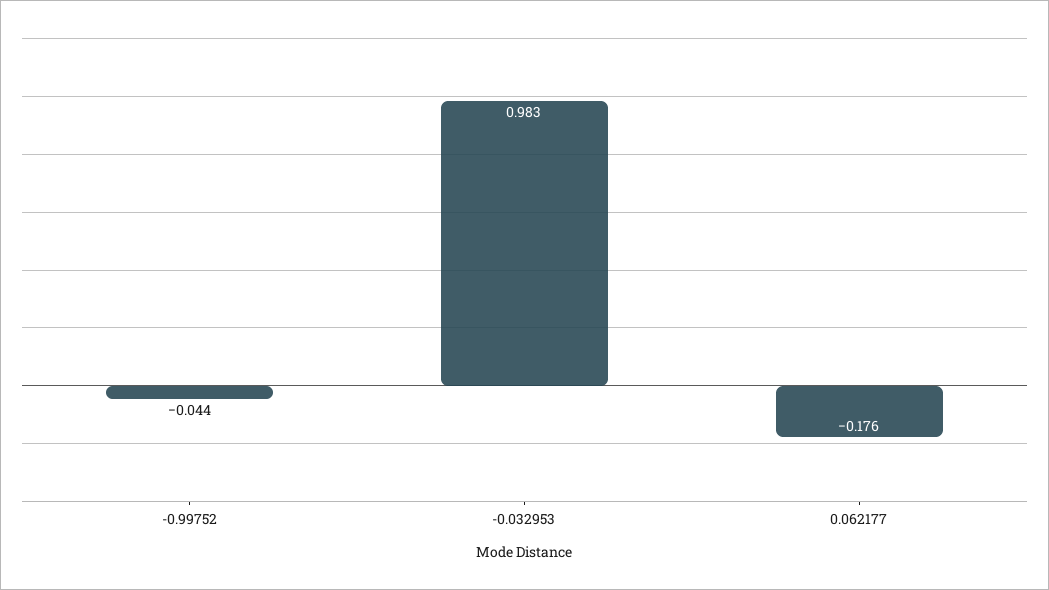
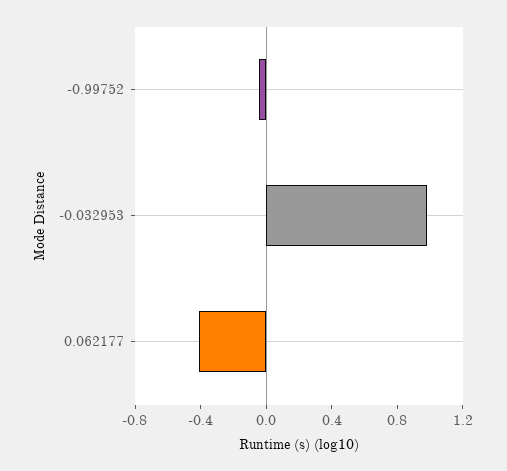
  {
    "-0.99752": -0.044,
    "-0.032953": 0.983,
-   "0.062177": -0.176
+   "0.062177": -0.4
  }

